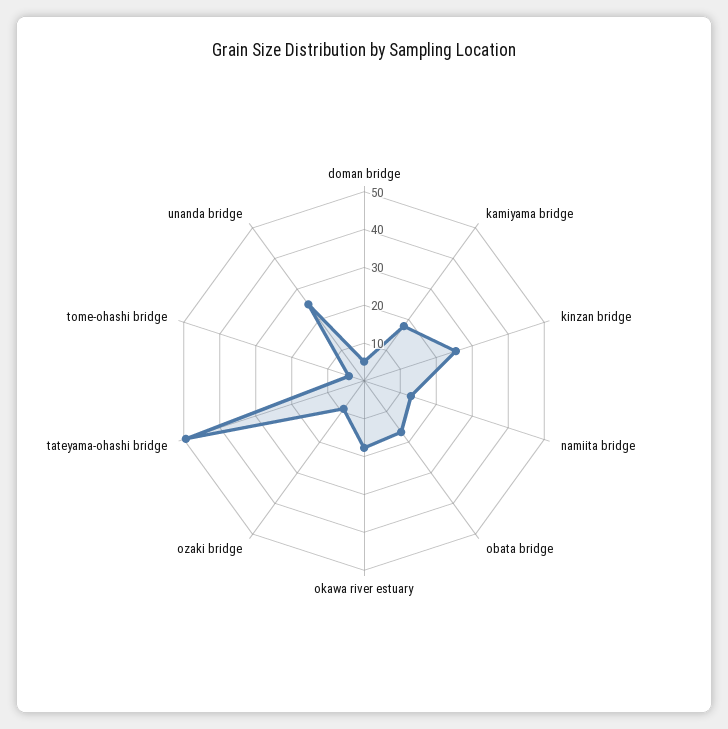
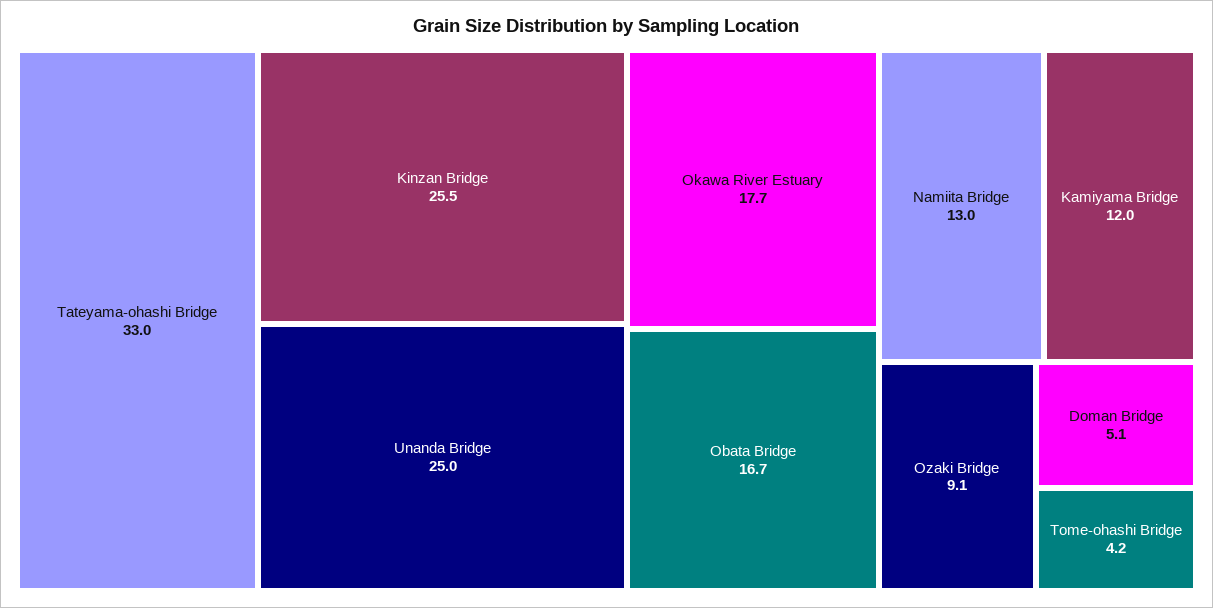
  {
    "doman bridge": 5.1,
-   "kamiyama bridge": 17.5,
+   "kamiyama bridge": 12,
    "kinzan bridge": 25.5,
    "namiita bridge": 13,
    "obata bridge": 16.7,
    "okawa river estuary": 17.7,
    "ozaki bridge": 9.1,
-   "tateyama-ohashi bridge": 50,
+   "tateyama-ohashi bridge": 33,
    "tome-ohashi bridge": 4.2,
    "unanda bridge": 25
  }

